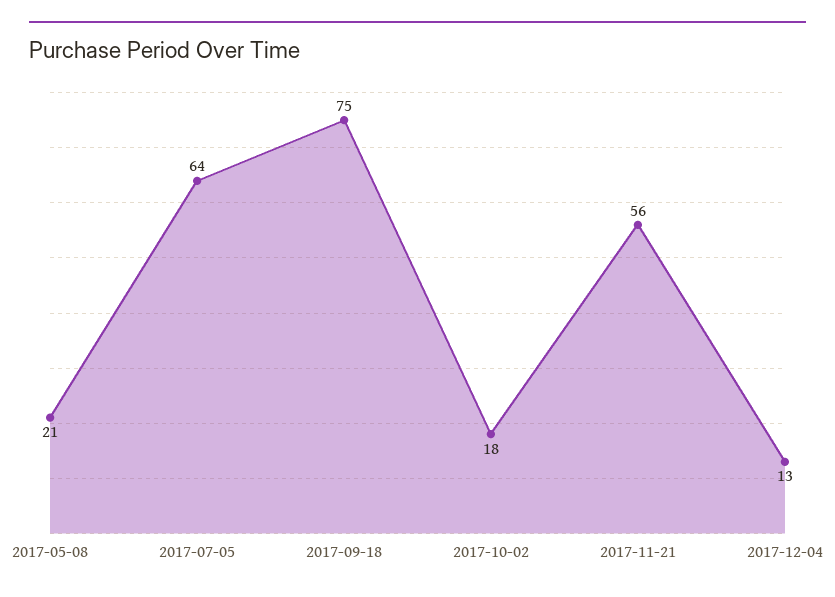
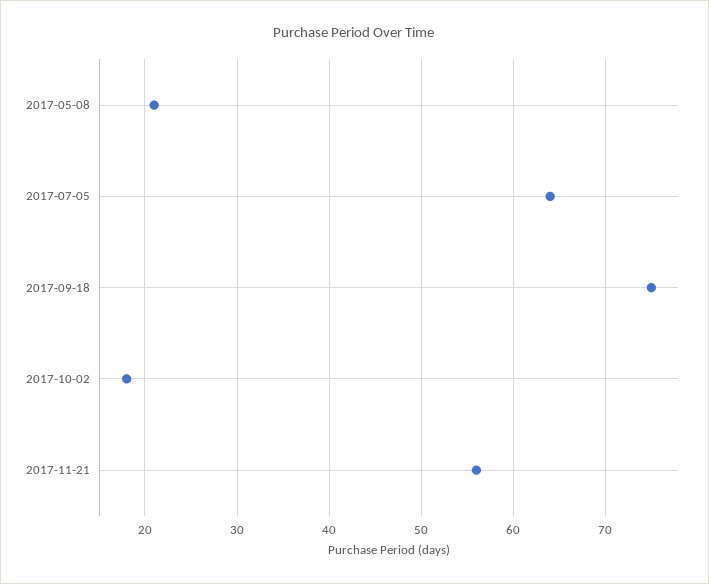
  {
    "2017-05-08": 21,
    "2017-07-05": 64,
    "2017-09-18": 75,
    "2017-10-02": 18,
-   "2017-11-21": 56,
+   "2017-11-21": 56
-   "2017-12-04": 13
  }

